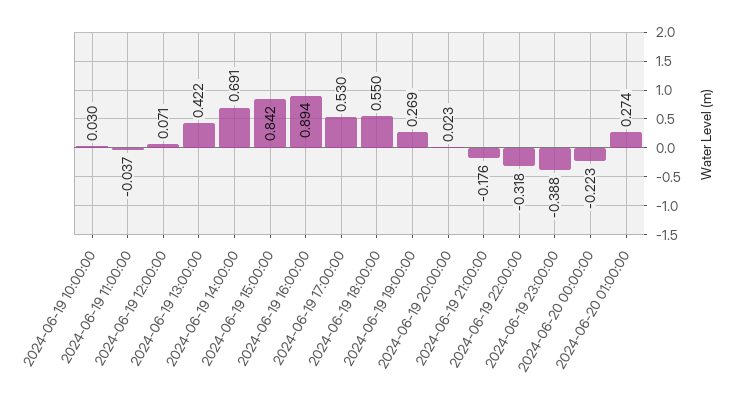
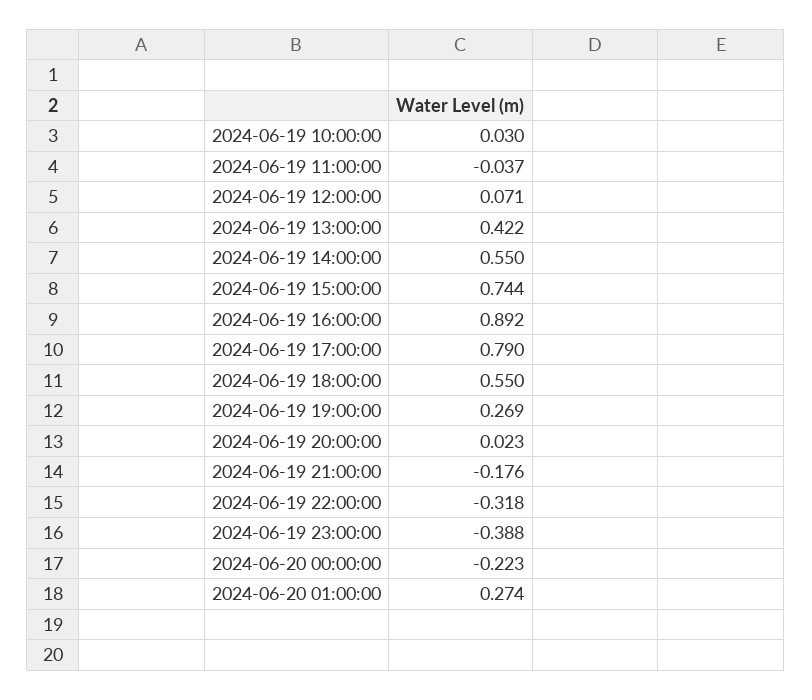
  {
    "2024-06-19 10:00:00": 0.03,
    "2024-06-19 11:00:00": -0.037,
    "2024-06-19 12:00:00": 0.071,
    "2024-06-19 13:00:00": 0.422,
-   "2024-06-19 14:00:00": 0.691,
+   "2024-06-19 14:00:00": 0.55,
-   "2024-06-19 15:00:00": 0.842,
+   "2024-06-19 15:00:00": 0.744,
-   "2024-06-19 16:00:00": 0.894,
+   "2024-06-19 16:00:00": 0.892,
-   "2024-06-19 17:00:00": 0.53,
+   "2024-06-19 17:00:00": 0.79,
    "2024-06-19 18:00:00": 0.55,
    "2024-06-19 19:00:00": 0.269,
    "2024-06-19 20:00:00": 0.023,
    "2024-06-19 21:00:00": -0.176,
    "2024-06-19 22:00:00": -0.318,
    "2024-06-19 23:00:00": -0.388,
    "2024-06-20 00:00:00": -0.223,
    "2024-06-20 01:00:00": 0.274
  }

